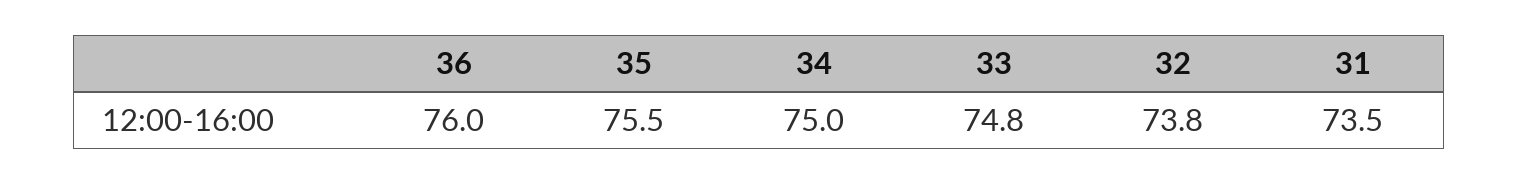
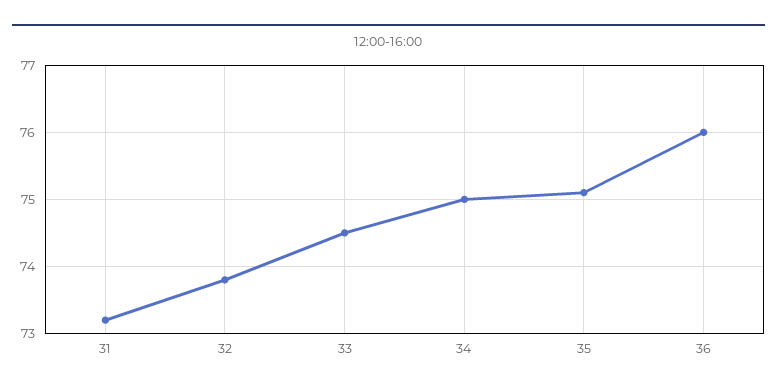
  {
    "36": 76,
-   "35": 75.5,
+   "35": 75.1,
    "34": 75,
-   "33": 74.8,
+   "33": 74.5,
    "32": 73.8,
-   "31": 73.5
+   "31": 73.2
  }

